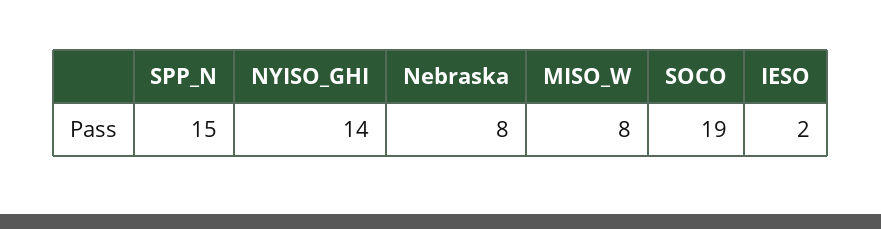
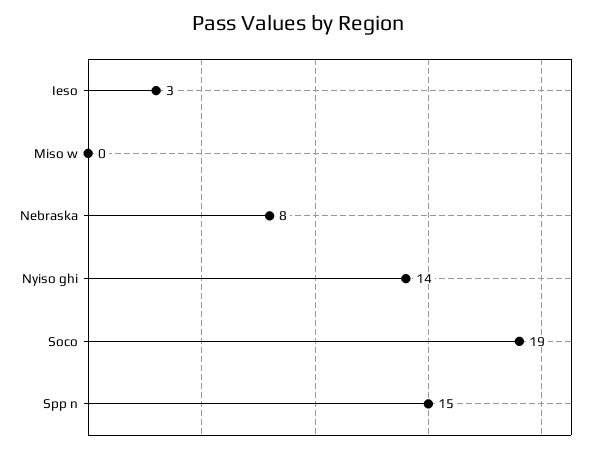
  {
    "SPP_N": 15,
    "NYISO_GHI": 14,
    "Nebraska": 8,
-   "MISO_W": 8,
+   "MISO_W": 0,
    "SOCO": 19,
-   "IESO": 2
+   "IESO": 3
  }

